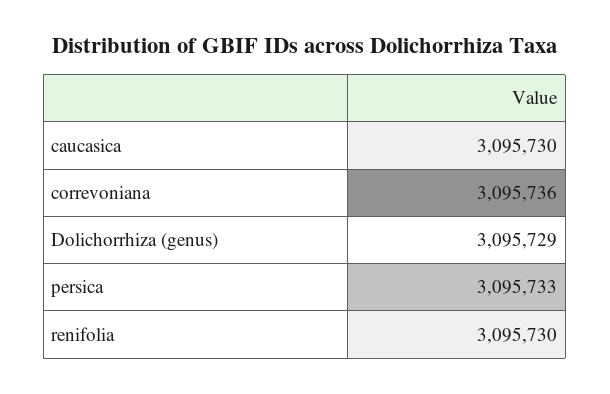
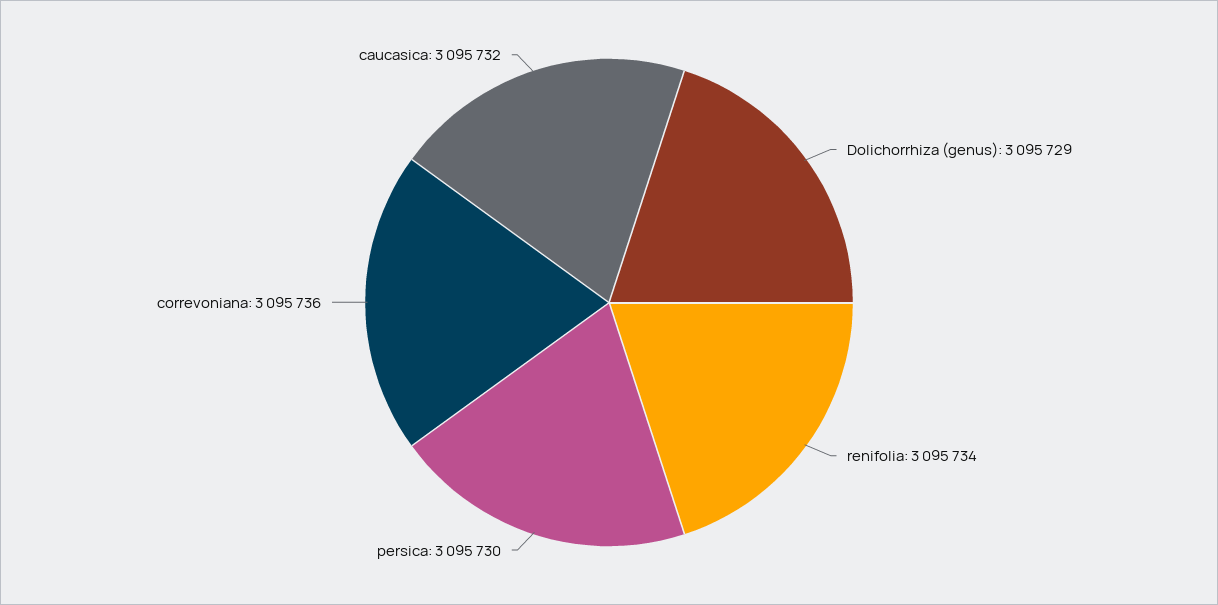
  {
-   "caucasica": 3095730,
+   "caucasica": 3095732,
    "correvoniana": 3095736,
    "Dolichorrhiza (genus)": 3095729,
-   "persica": 3095733,
+   "persica": 3095730,
-   "renifolia": 3095730
+   "renifolia": 3095734
  }

